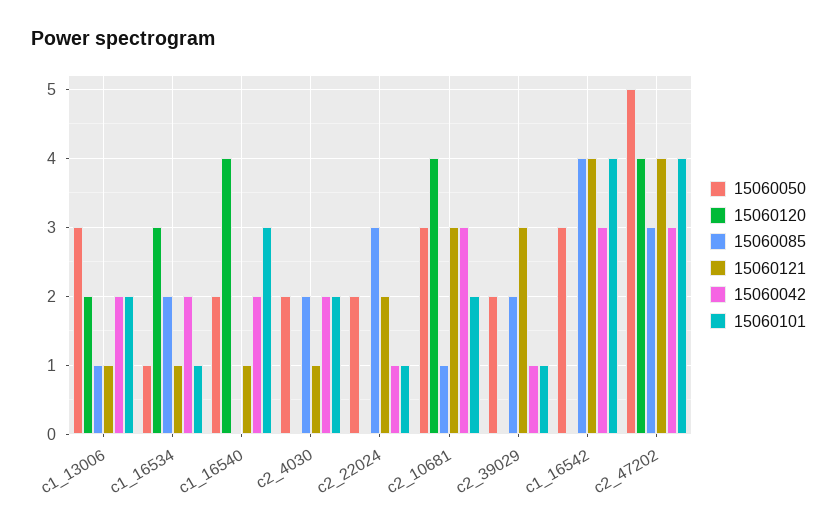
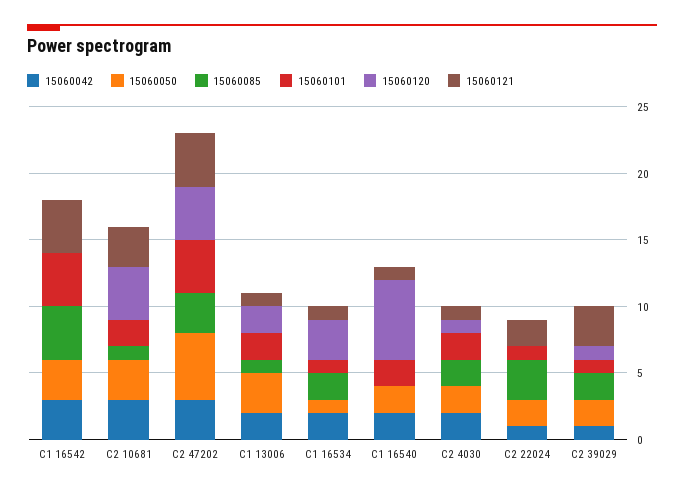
  {
    "15060050": {
      "c1_13006": 3,
      "c1_16534": 1,
      "c1_16540": 2,
      "c2_4030": 2,
      "c2_22024": 2,
      "c2_10681": 3,
      "c2_39029": 2,
      "c1_16542": 3,
      "c2_47202": 5
    },
    "15060120": {
      "c1_13006": 2,
      "c1_16534": 3,
-     "c1_16540": 4,
+     "c1_16540": 6,
-     "c2_4030": 0,
+     "c2_4030": 1,
      "c2_22024": 0,
      "c2_10681": 4,
-     "c2_39029": 0,
+     "c2_39029": 1,
      "c1_16542": 0,
      "c2_47202": 4
    },
    "15060085": {
      "c1_13006": 1,
      "c1_16534": 2,
      "c1_16540": 0,
      "c2_4030": 2,
      "c2_22024": 3,
      "c2_10681": 1,
      "c2_39029": 2,
      "c1_16542": 4,
      "c2_47202": 3
    },
    "15060121": {
      "c1_13006": 1,
      "c1_16534": 1,
      "c1_16540": 1,
      "c2_4030": 1,
      "c2_22024": 2,
      "c2_10681": 3,
      "c2_39029": 3,
      "c1_16542": 4,
      "c2_47202": 4
    },
    "15060042": {
      "c1_13006": 2,
      "c1_16534": 2,
      "c1_16540": 2,
      "c2_4030": 2,
      "c2_22024": 1,
      "c2_10681": 3,
      "c2_39029": 1,
      "c1_16542": 3,
      "c2_47202": 3
    },
    "15060101": {
      "c1_13006": 2,
      "c1_16534": 1,
-     "c1_16540": 3,
+     "c1_16540": 2,
      "c2_4030": 2,
      "c2_22024": 1,
      "c2_10681": 2,
      "c2_39029": 1,
      "c1_16542": 4,
      "c2_47202": 4
    }
  }

